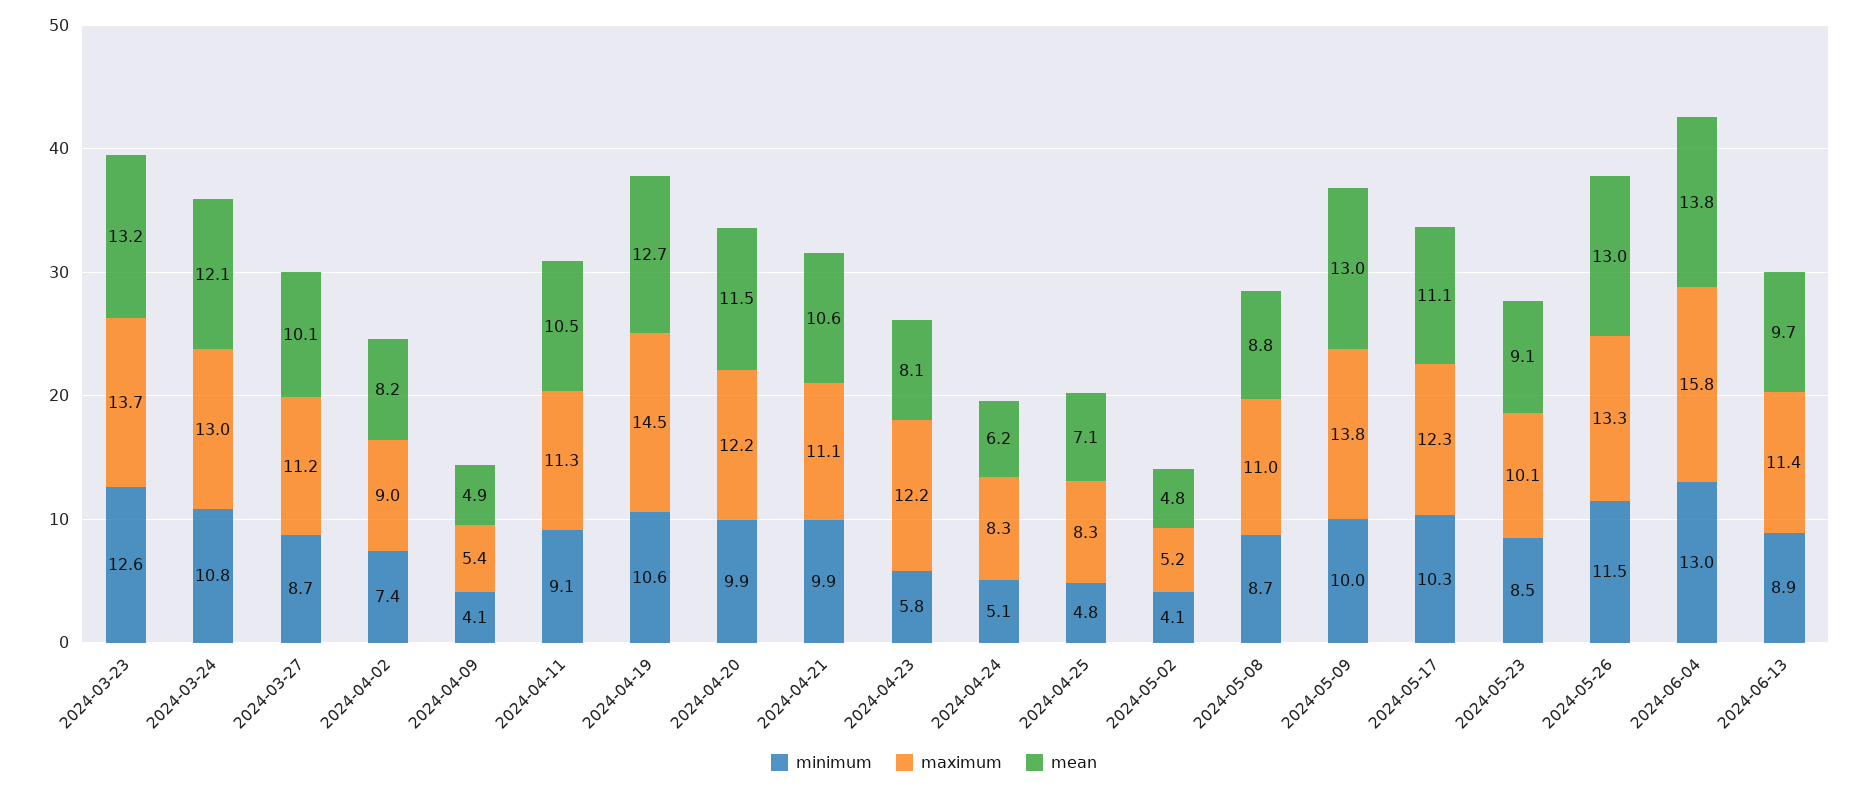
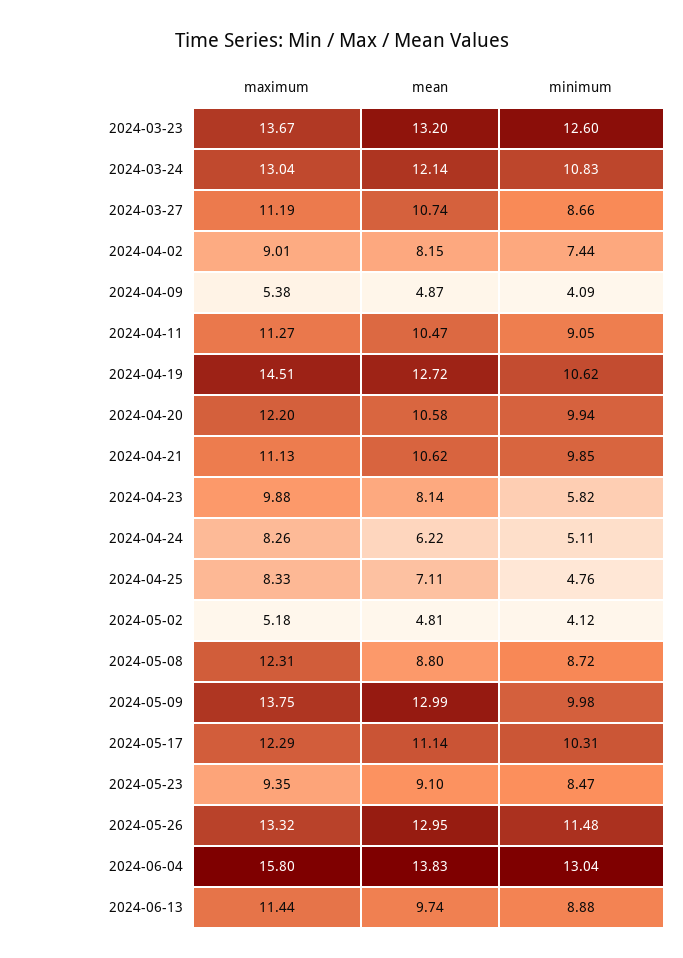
  {
    "minimum": {
      "2024-03-23": 12.6,
      "2024-03-24": 10.83,
      "2024-03-27": 8.66,
      "2024-04-02": 7.44,
      "2024-04-09": 4.09,
      "2024-04-11": 9.05,
      "2024-04-19": 10.62,
      "2024-04-20": 9.94,
      "2024-04-21": 9.85,
      "2024-04-23": 5.82,
      "2024-04-24": 5.11,
      "2024-04-25": 4.76,
      "2024-05-02": 4.12,
      "2024-05-08": 8.72,
      "2024-05-09": 9.98,
      "2024-05-17": 10.31,
      "2024-05-23": 8.47,
      "2024-05-26": 11.48,
      "2024-06-04": 13.04,
      "2024-06-13": 8.88
    },
    "maximum": {
      "2024-03-23": 13.67,
      "2024-03-24": 13.04,
      "2024-03-27": 11.19,
      "2024-04-02": 9.01,
      "2024-04-09": 5.38,
      "2024-04-11": 11.27,
      "2024-04-19": 14.51,
      "2024-04-20": 12.2,
      "2024-04-21": 11.13,
-     "2024-04-23": 12.2,
+     "2024-04-23": 9.88,
      "2024-04-24": 8.26,
      "2024-04-25": 8.33,
      "2024-05-02": 5.18,
-     "2024-05-08": 11,
+     "2024-05-08": 12.31,
      "2024-05-09": 13.75,
      "2024-05-17": 12.29,
-     "2024-05-23": 10.1,
+     "2024-05-23": 9.35,
      "2024-05-26": 13.32,
      "2024-06-04": 15.8,
      "2024-06-13": 11.44
    },
    "mean": {
      "2024-03-23": 13.2,
      "2024-03-24": 12.14,
-     "2024-03-27": 10.1,
+     "2024-03-27": 10.74,
      "2024-04-02": 8.15,
      "2024-04-09": 4.87,
      "2024-04-11": 10.47,
      "2024-04-19": 12.72,
-     "2024-04-20": 11.5,
+     "2024-04-20": 10.58,
      "2024-04-21": 10.62,
      "2024-04-23": 8.14,
      "2024-04-24": 6.22,
      "2024-04-25": 7.11,
      "2024-05-02": 4.81,
      "2024-05-08": 8.8,
      "2024-05-09": 12.99,
      "2024-05-17": 11.14,
      "2024-05-23": 9.1,
      "2024-05-26": 12.95,
      "2024-06-04": 13.83,
      "2024-06-13": 9.74
    }
  }

